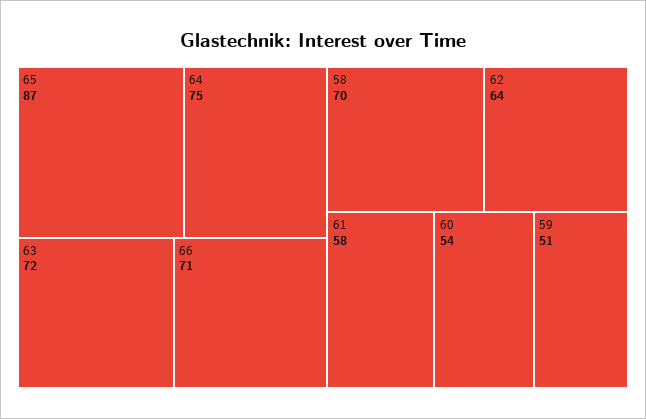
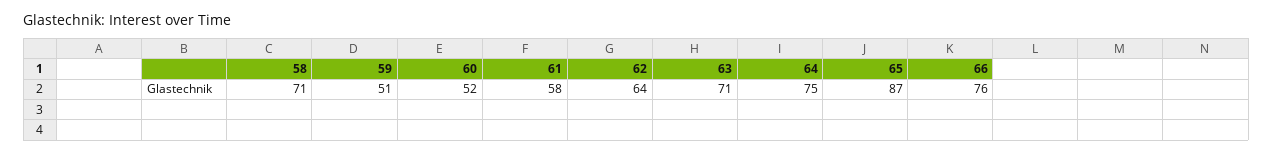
  {
    "65": 87,
    "64": 75,
-   "63": 72,
+   "63": 71,
-   "66": 71,
+   "66": 76,
-   "58": 70,
+   "58": 71,
    "62": 64,
    "61": 58,
-   "60": 54,
+   "60": 52,
    "59": 51
  }

